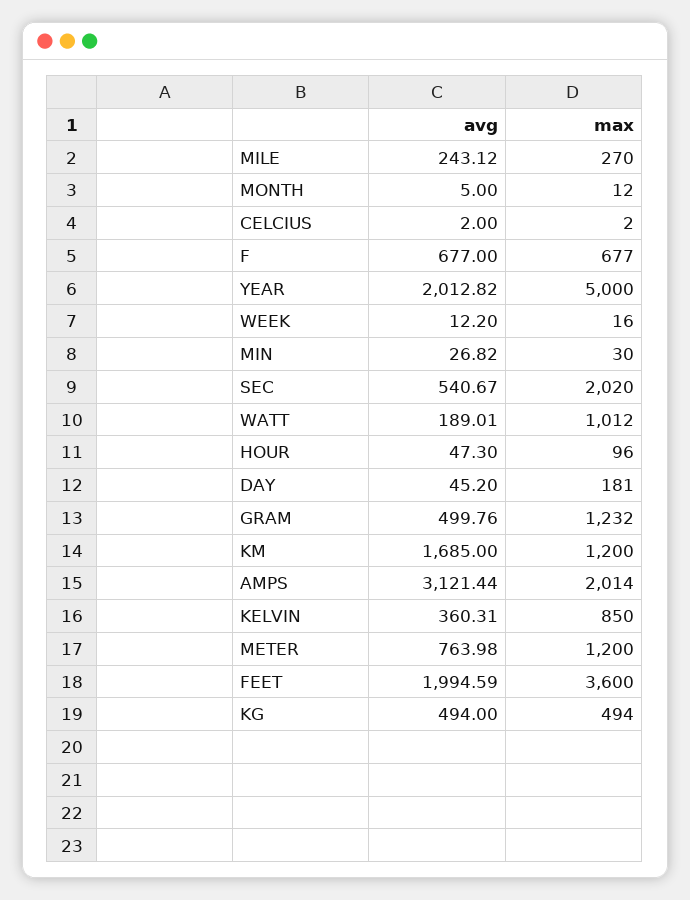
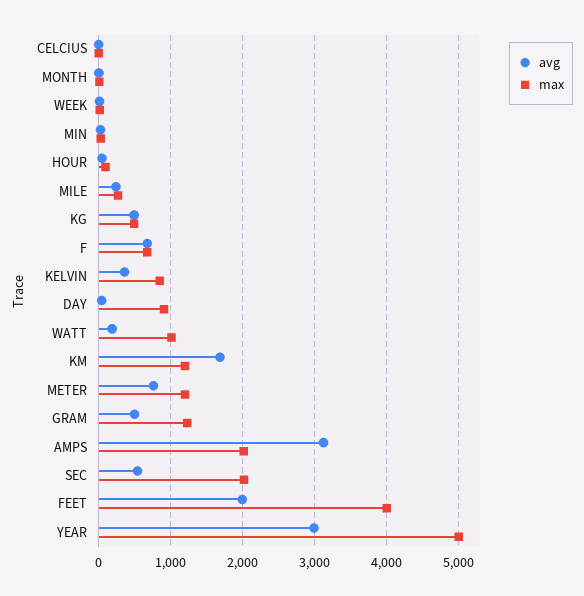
  {
    "avg": {
      "MILE": 243.12,
      "MONTH": 5,
      "CELCIUS": 2,
      "F": 677,
-     "YEAR": 2012.82,
+     "YEAR": 3000,
      "WEEK": 12.2,
      "MIN": 26.82,
      "SEC": 540.67,
      "WATT": 189.01,
      "HOUR": 47.3,
      "DAY": 45.2,
      "GRAM": 499.76,
      "KM": 1685,
      "AMPS": 3121.44,
      "KELVIN": 360.31,
      "METER": 763.98,
      "FEET": 1994.59,
      "KG": 494
    },
    "max": {
      "MILE": 270,
      "MONTH": 12,
      "CELCIUS": 2,
      "F": 677,
      "YEAR": 5000,
      "WEEK": 16,
      "MIN": 30,
      "SEC": 2020,
      "WATT": 1012,
      "HOUR": 96,
-     "DAY": 181,
+     "DAY": 900,
      "GRAM": 1232,
      "KM": 1200,
      "AMPS": 2014,
      "KELVIN": 850,
      "METER": 1200,
-     "FEET": 3600,
+     "FEET": 4000,
      "KG": 494
    }
  }

